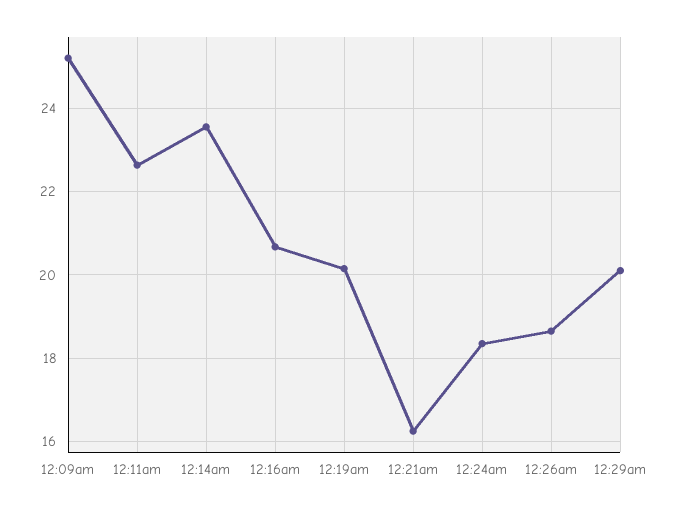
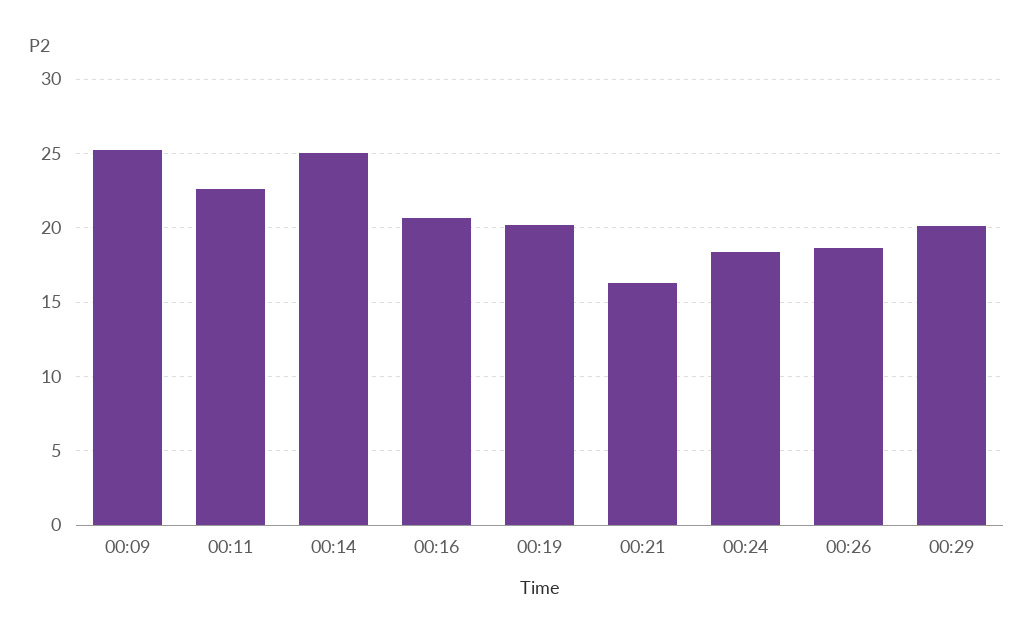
  {
    "12:09am": 25.2,
    "12:11am": 22.6,
-   "12:14am": 23.6,
+   "12:14am": 25,
    "12:16am": 20.6,
    "12:19am": 20.2,
    "12:21am": 16.2,
    "12:24am": 18.4,
    "12:26am": 18.6,
    "12:29am": 20.2
  }

